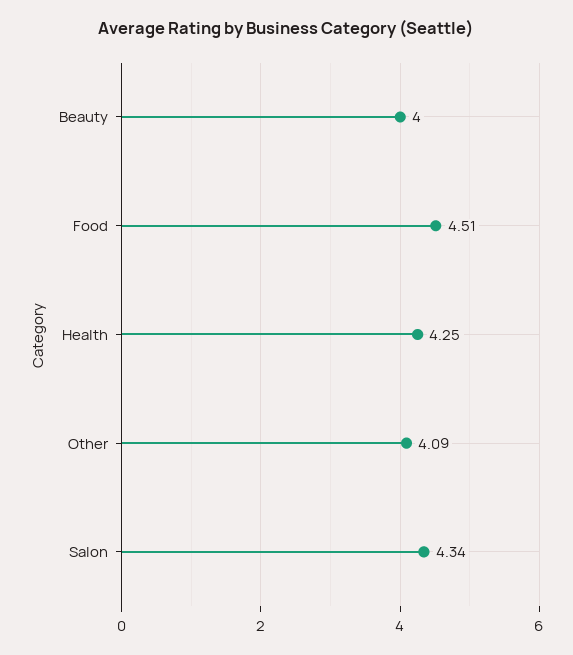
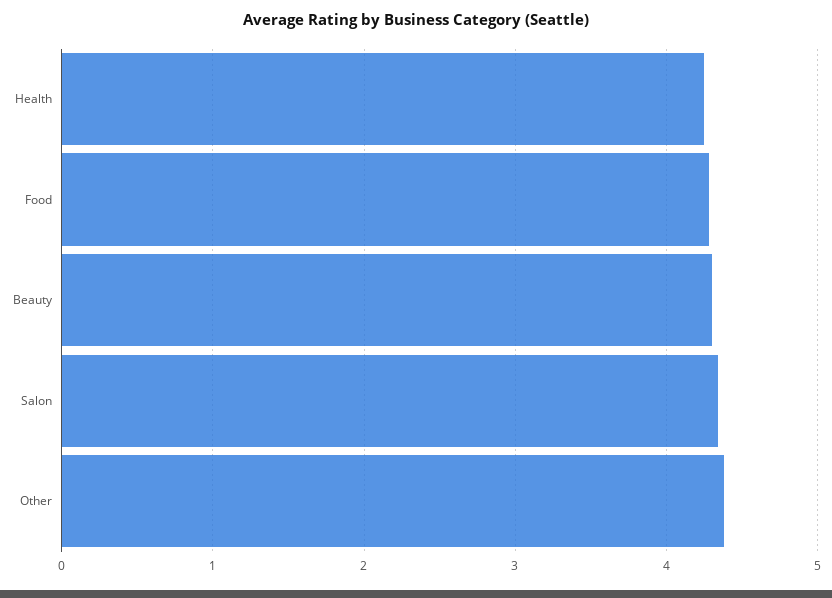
  {
-   "Beauty": 4,
+   "Beauty": 4.3,
-   "Food": 4.51,
+   "Food": 4.3,
    "Health": 4.25,
-   "Other": 4.09,
+   "Other": 4.4,
    "Salon": 4.34
  }

